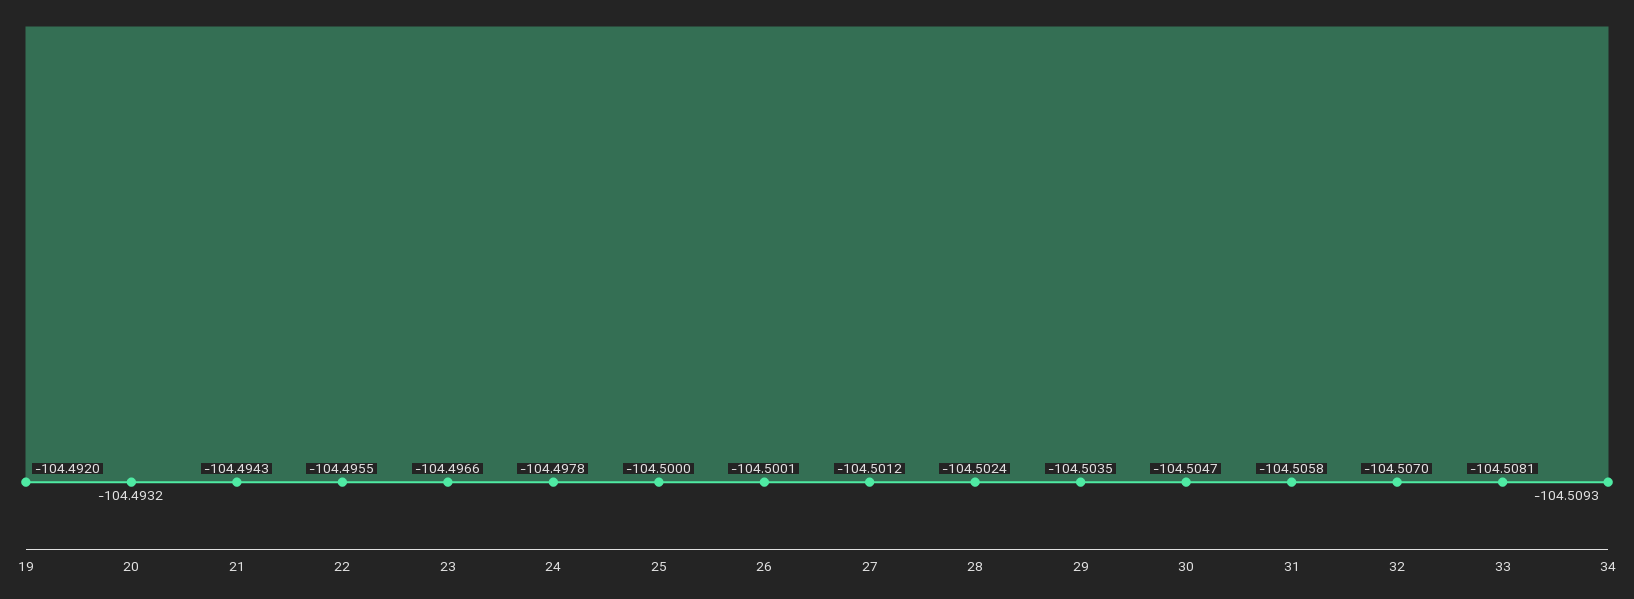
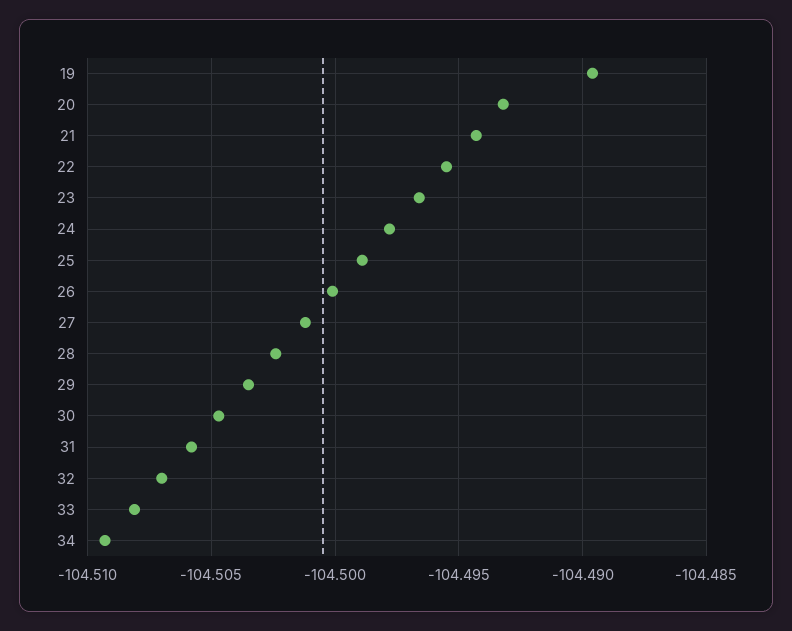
  {
-   "19": -104.492,
+   "19": -104.4895,
    "20": -104.4932,
    "21": -104.4943,
    "22": -104.4955,
    "23": -104.4966,
    "24": -104.4978,
-   "25": -104.5,
+   "25": -104.499,
    "26": -104.5001,
    "27": -104.5012,
    "28": -104.5024,
    "29": -104.5035,
    "30": -104.5047,
    "31": -104.5058,
    "32": -104.507,
    "33": -104.5081,
    "34": -104.5093
  }

